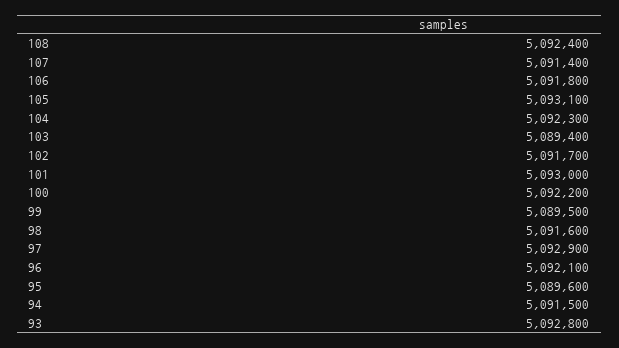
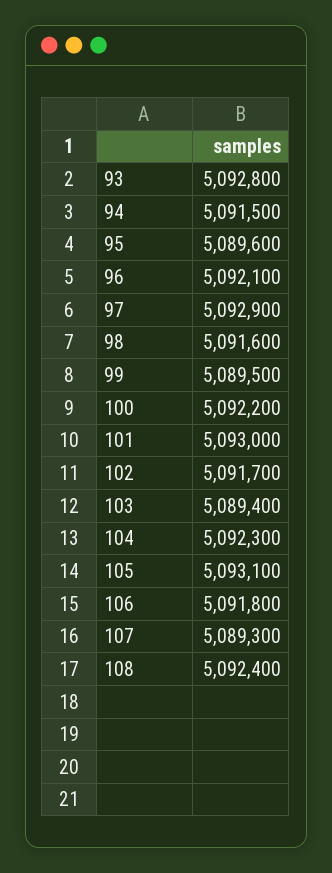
  {
    "108": 5092400,
-   "107": 5091400,
+   "107": 5089300,
    "106": 5091800,
    "105": 5093100,
    "104": 5092300,
    "103": 5089400,
    "102": 5091700,
    "101": 5093000,
    "100": 5092200,
    "99": 5089500,
    "98": 5091600,
    "97": 5092900,
    "96": 5092100,
    "95": 5089600,
    "94": 5091500,
    "93": 5092800
  }

